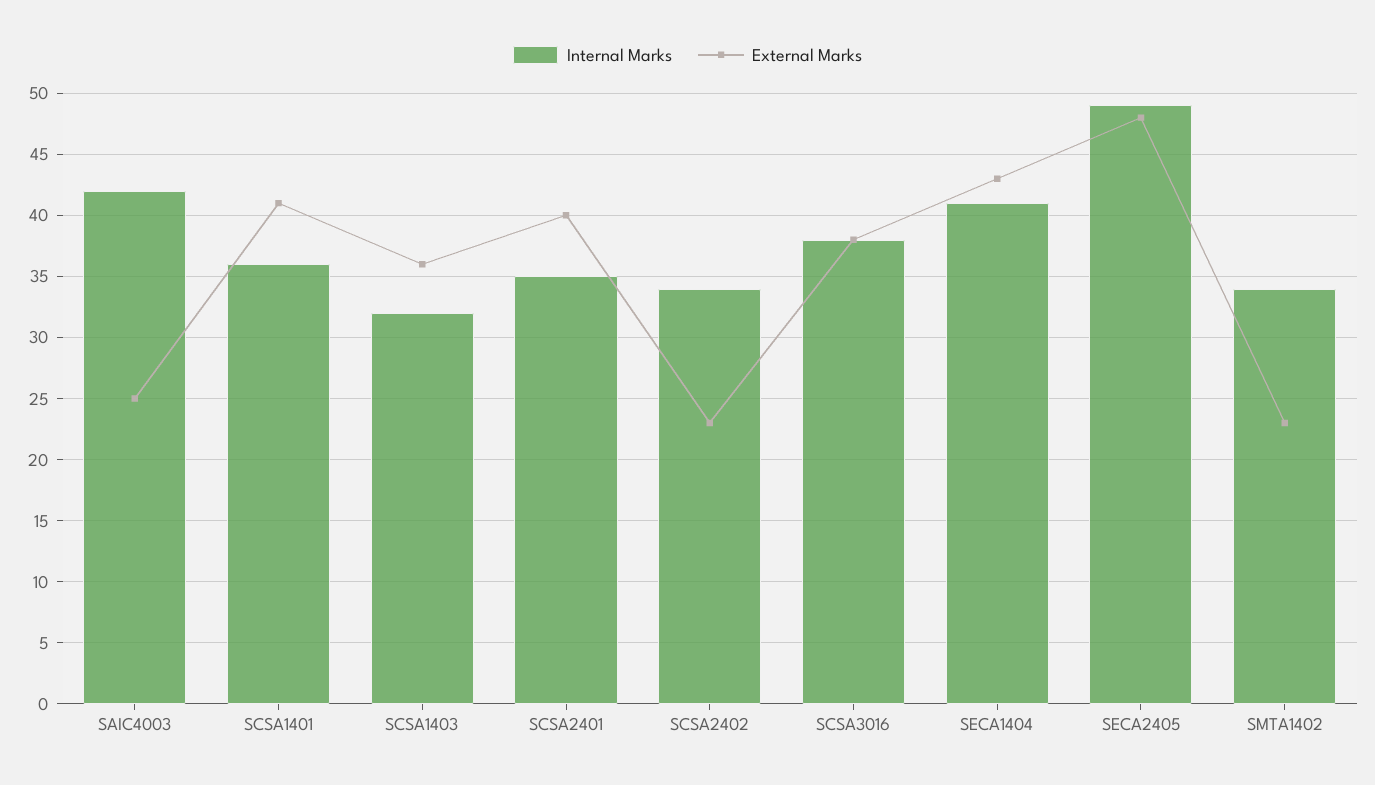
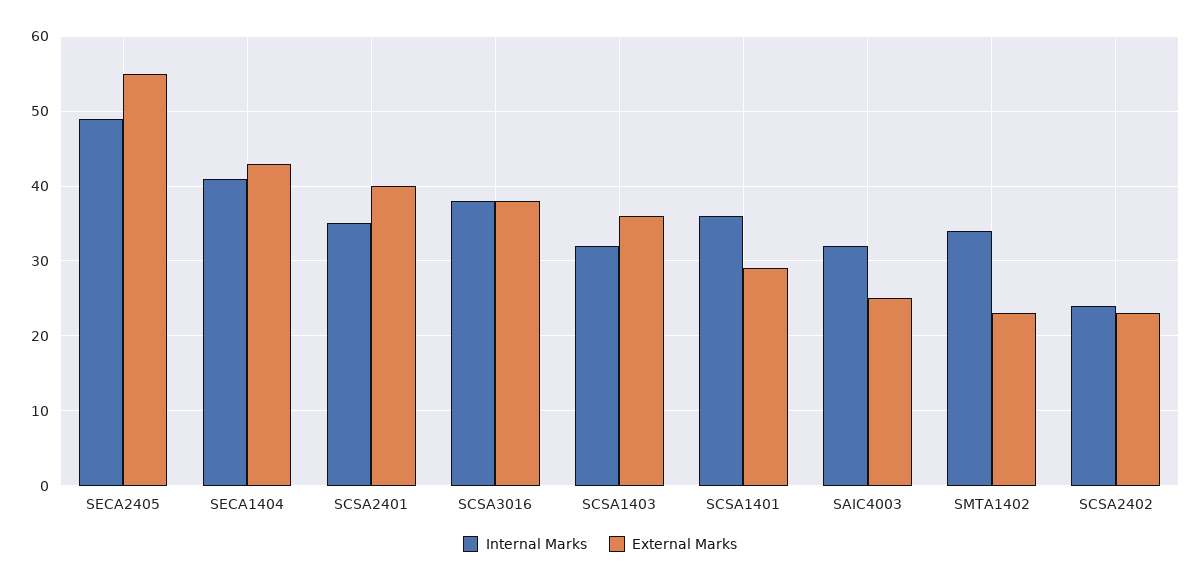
  {
    "Internal Marks": {
-     "SAIC4003": 42,
+     "SAIC4003": 32,
      "SCSA1401": 36,
      "SCSA1403": 32,
      "SCSA2401": 35,
-     "SCSA2402": 34,
+     "SCSA2402": 24,
      "SCSA3016": 38,
      "SECA1404": 41,
      "SECA2405": 49,
      "SMTA1402": 34
    },
    "External Marks": {
      "SAIC4003": 25,
-     "SCSA1401": 41,
+     "SCSA1401": 29,
      "SCSA1403": 36,
      "SCSA2401": 40,
      "SCSA2402": 23,
      "SCSA3016": 38,
      "SECA1404": 43,
-     "SECA2405": 48,
+     "SECA2405": 55,
      "SMTA1402": 23
    }
  }

